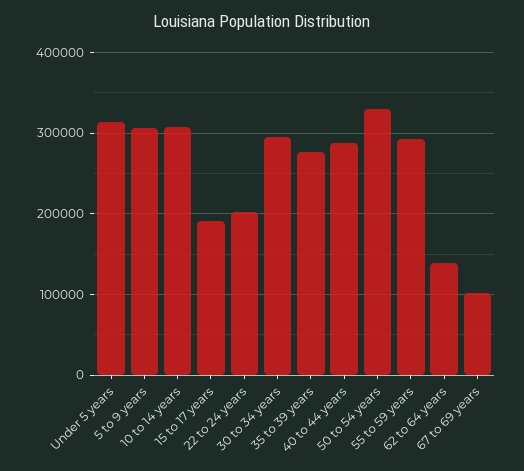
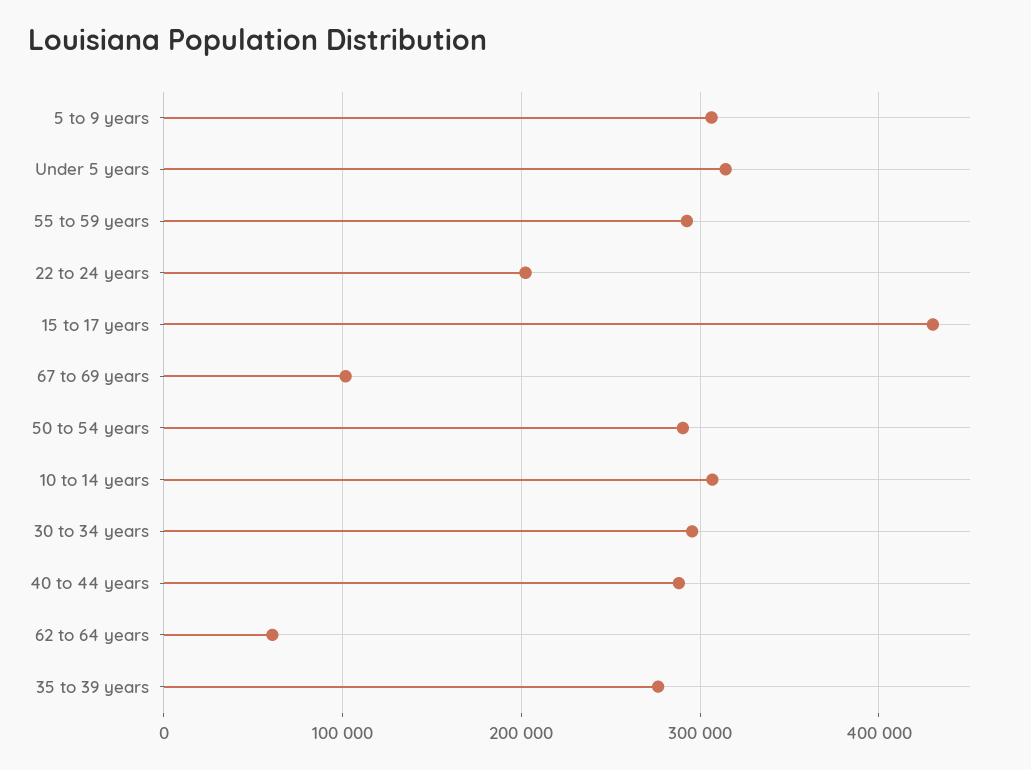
  {
    "Under 5 years": 310000,
    "5 to 9 years": 310000,
    "10 to 14 years": 310000,
-   "15 to 17 years": 190000,
+   "15 to 17 years": 430000,
    "22 to 24 years": 200000,
    "30 to 34 years": 300000,
    "35 to 39 years": 280000,
    "40 to 44 years": 290000,
-   "50 to 54 years": 330000,
+   "50 to 54 years": 290000,
    "55 to 59 years": 290000,
-   "62 to 64 years": 140000,
+   "62 to 64 years": 60000,
    "67 to 69 years": 100000
  }

